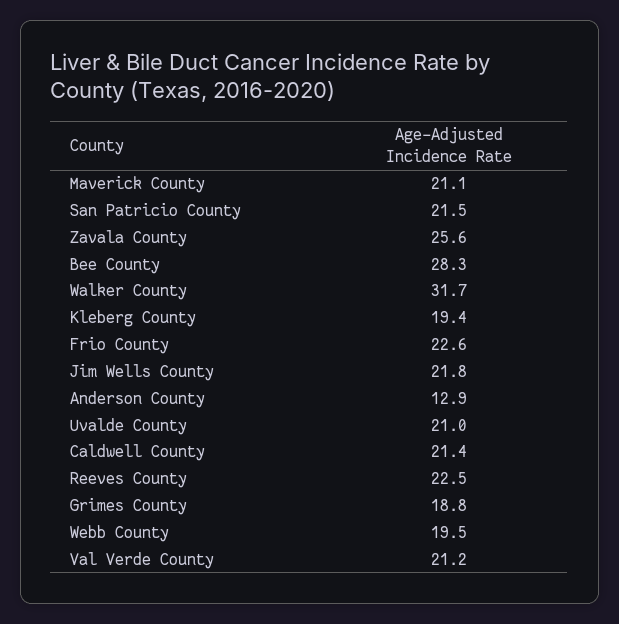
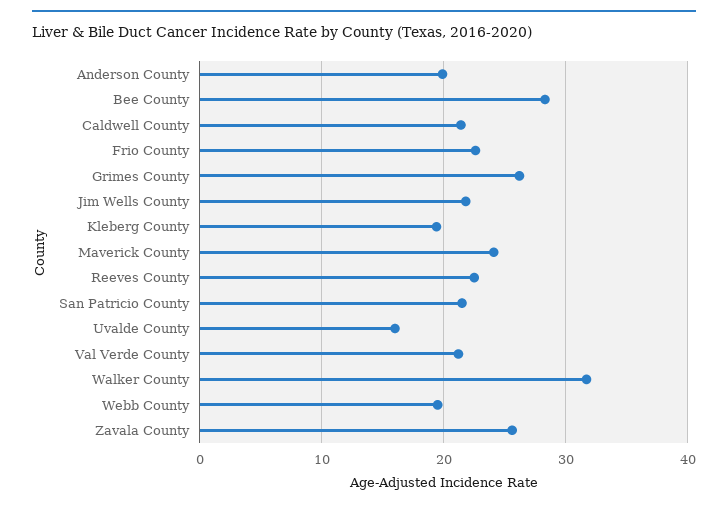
  {
-   "Maverick County": 21.1,
+   "Maverick County": 24,
    "San Patricio County": 21.5,
    "Zavala County": 25.6,
    "Bee County": 28.3,
    "Walker County": 31.7,
    "Kleberg County": 19.4,
    "Frio County": 22.6,
    "Jim Wells County": 21.8,
-   "Anderson County": 12.9,
+   "Anderson County": 20,
-   "Uvalde County": 21,
+   "Uvalde County": 16,
    "Caldwell County": 21.4,
    "Reeves County": 22.5,
-   "Grimes County": 18.8,
+   "Grimes County": 26,
    "Webb County": 19.5,
    "Val Verde County": 21.2
  }

